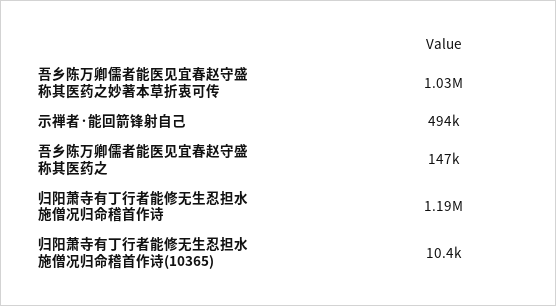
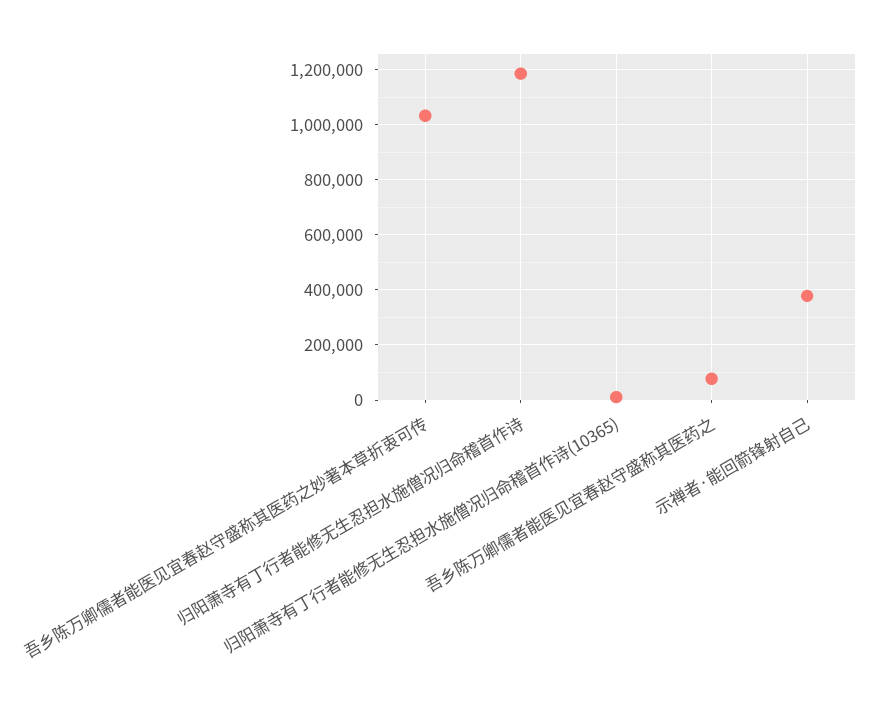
  {
    "吾乡陈万卿儒者能医见宜春赵守盛称其医药之妙著本草折衷可传": 1030000,
-   "示禅者·能回箭锋射自己": 494000,
+   "示禅者·能回箭锋射自己": 375000,
-   "吾乡陈万卿儒者能医见宜春赵守盛称其医药之": 147000,
+   "吾乡陈万卿儒者能医见宜春赵守盛称其医药之": 75000,
    "归阳萧寺有丁行者能修无生忍担水施僧况归命稽首作诗": 1190000,
    "归阳萧寺有丁行者能修无生忍担水施僧况归命稽首作诗(10365)": 10400
  }

